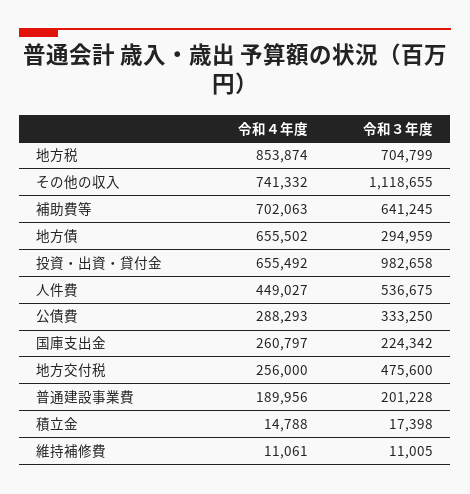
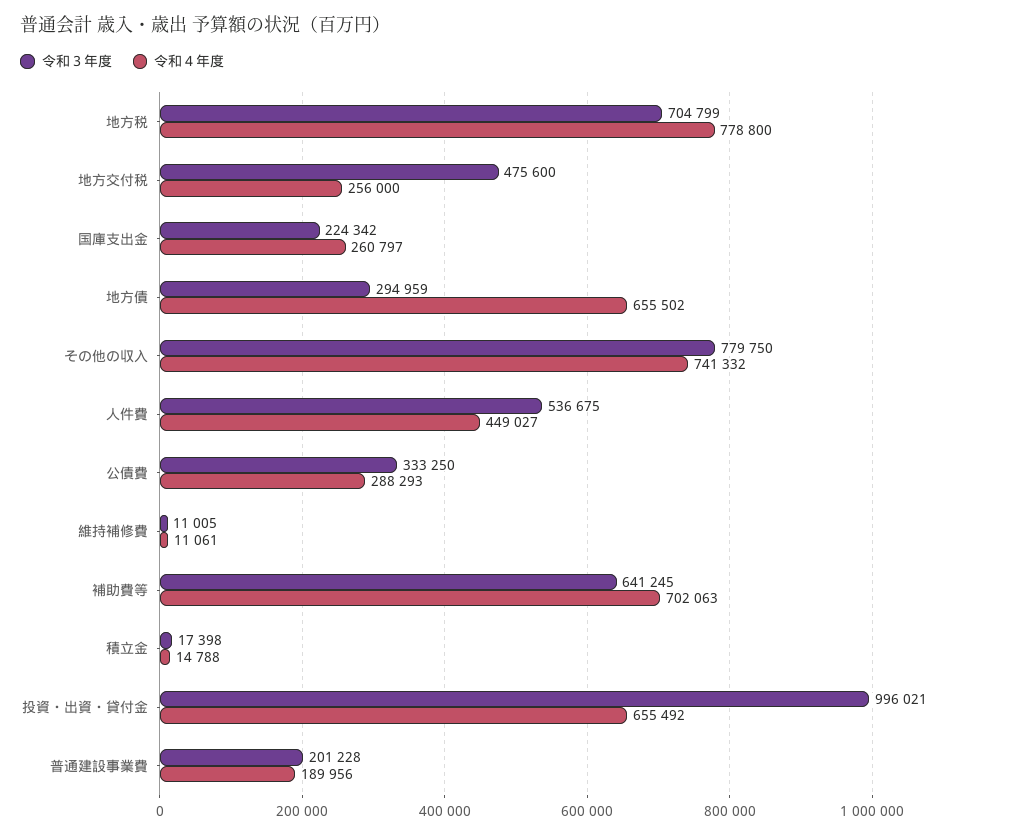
  {
    "令和４年度": {
-     "地方税": 853874,
+     "地方税": 778800,
      "その他の収入": 741332,
      "補助費等": 702063,
      "地方債": 655502,
      "投資・出資・貸付金": 655492,
      "人件費": 449027,
      "公債費": 288293,
      "国庫支出金": 260797,
      "地方交付税": 256000,
      "普通建設事業費": 189956,
      "積立金": 14788,
      "維持補修費": 11061
    },
    "令和３年度": {
      "地方税": 704799,
-     "その他の収入": 1118655,
+     "その他の収入": 779750,
      "補助費等": 641245,
      "地方債": 294959,
-     "投資・出資・貸付金": 982658,
+     "投資・出資・貸付金": 996021,
      "人件費": 536675,
      "公債費": 333250,
      "国庫支出金": 224342,
      "地方交付税": 475600,
      "普通建設事業費": 201228,
      "積立金": 17398,
      "維持補修費": 11005
    }
  }

